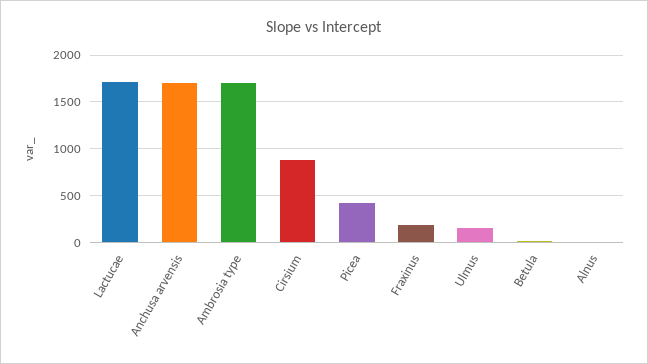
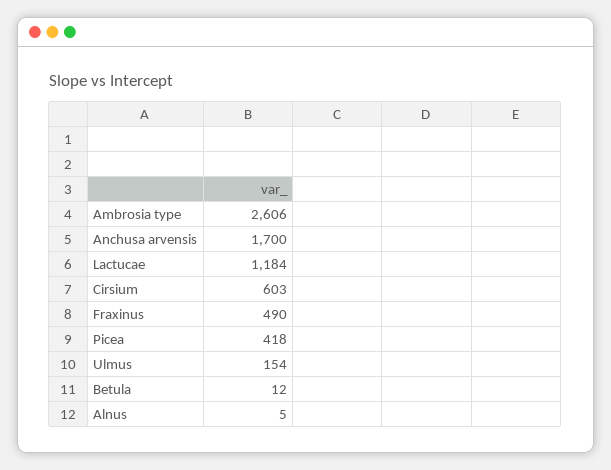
  {
-   "Lactucae": 1700,
+   "Lactucae": 1184,
    "Anchusa arvensis": 1700,
-   "Ambrosia type": 1700,
+   "Ambrosia type": 2606,
-   "Cirsium": 900,
+   "Cirsium": 603,
    "Picea": 418,
-   "Fraxinus": 200,
+   "Fraxinus": 490,
    "Ulmus": 154,
    "Betula": 12,
    "Alnus": 5
  }

